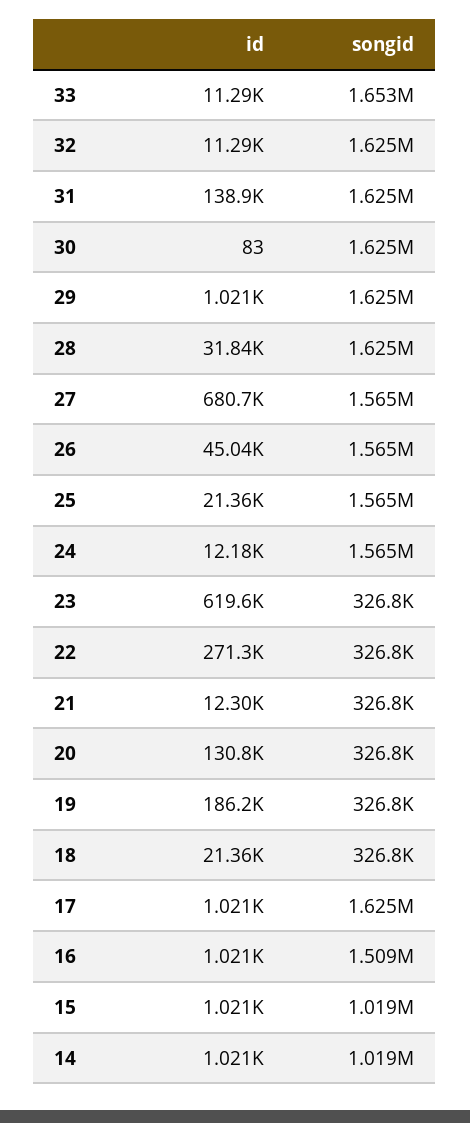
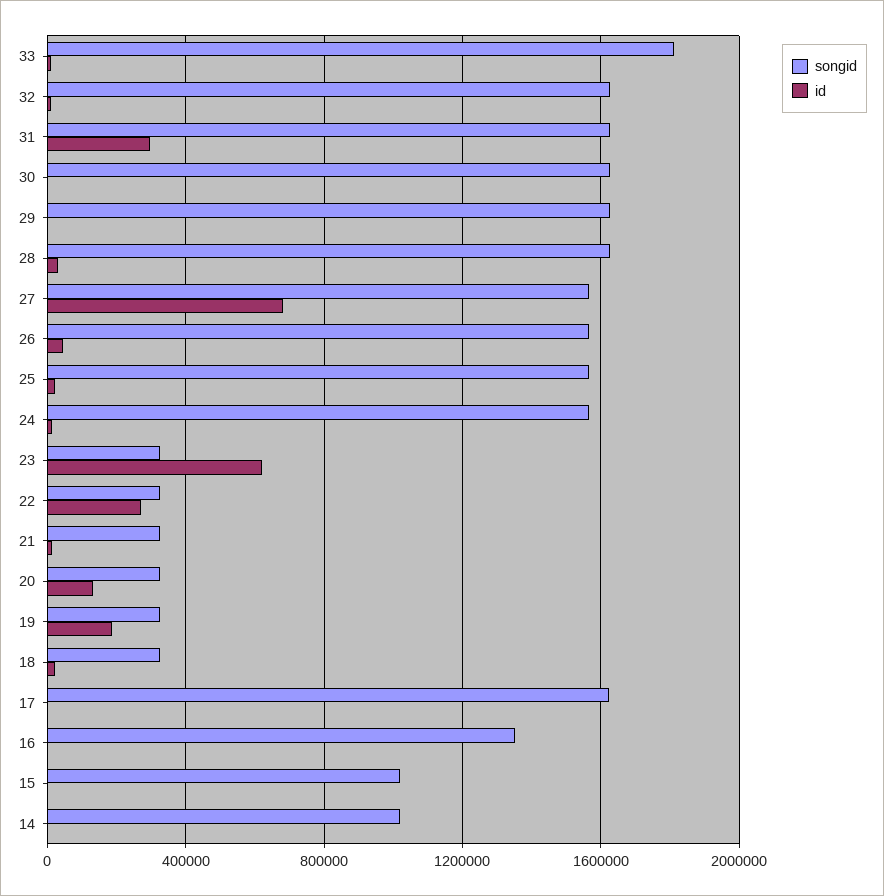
  {
    "id": {
      "33": 11290,
      "32": 11290,
-     "31": 138900,
+     "31": 300000,
      "30": 83,
      "29": 1021,
      "28": 31840,
      "27": 680700,
      "26": 45040,
      "25": 21360,
      "24": 12180,
      "23": 619600,
      "22": 271300,
      "21": 12300,
      "20": 130800,
      "19": 186200,
      "18": 21360,
      "17": 1021,
      "16": 1021,
      "15": 1021,
      "14": 1021
    },
    "songid": {
-     "33": 1653000,
+     "33": 1800000,
      "32": 1625000,
      "31": 1625000,
      "30": 1625000,
      "29": 1625000,
      "28": 1625000,
      "27": 1565000,
      "26": 1565000,
      "25": 1565000,
      "24": 1565000,
      "23": 326800,
      "22": 326800,
      "21": 326800,
      "20": 326800,
      "19": 326800,
      "18": 326800,
      "17": 1625000,
-     "16": 1509000,
+     "16": 1350000,
      "15": 1019000,
      "14": 1019000
    }
  }

